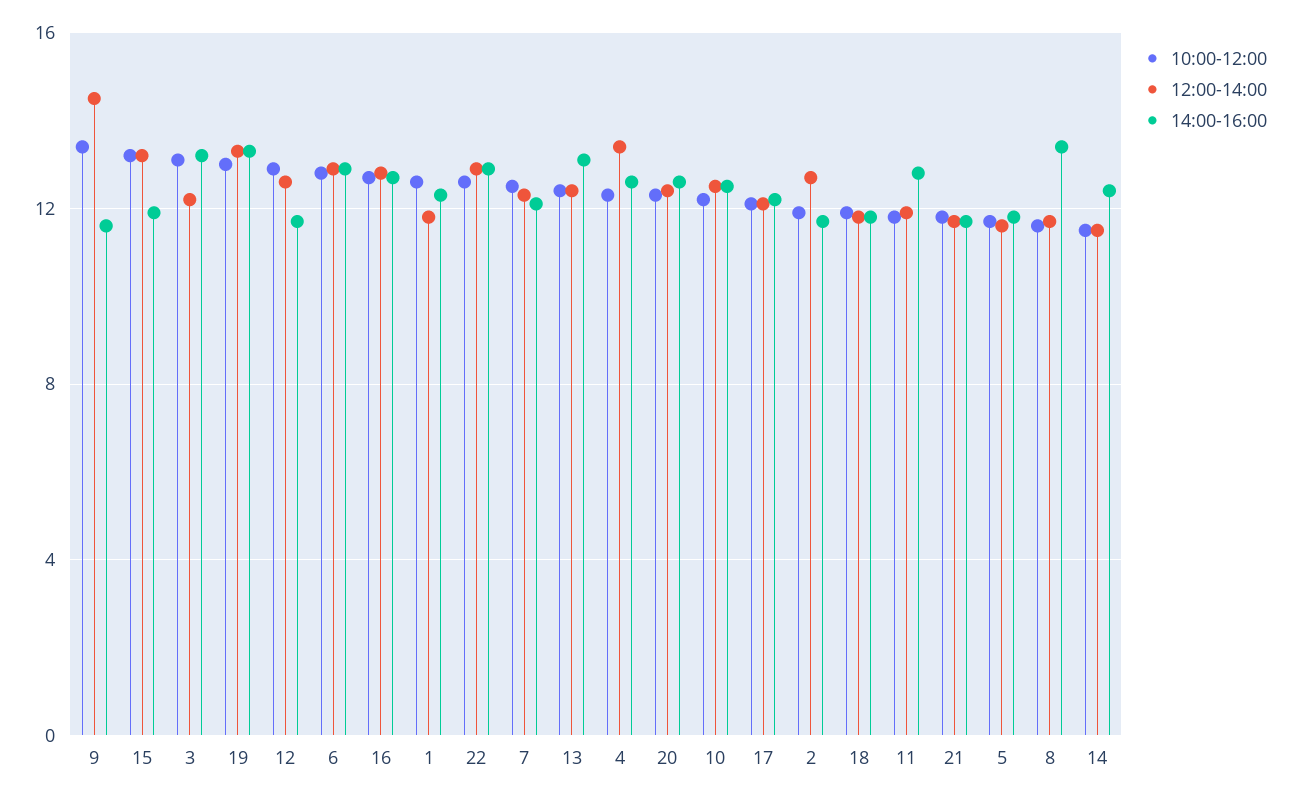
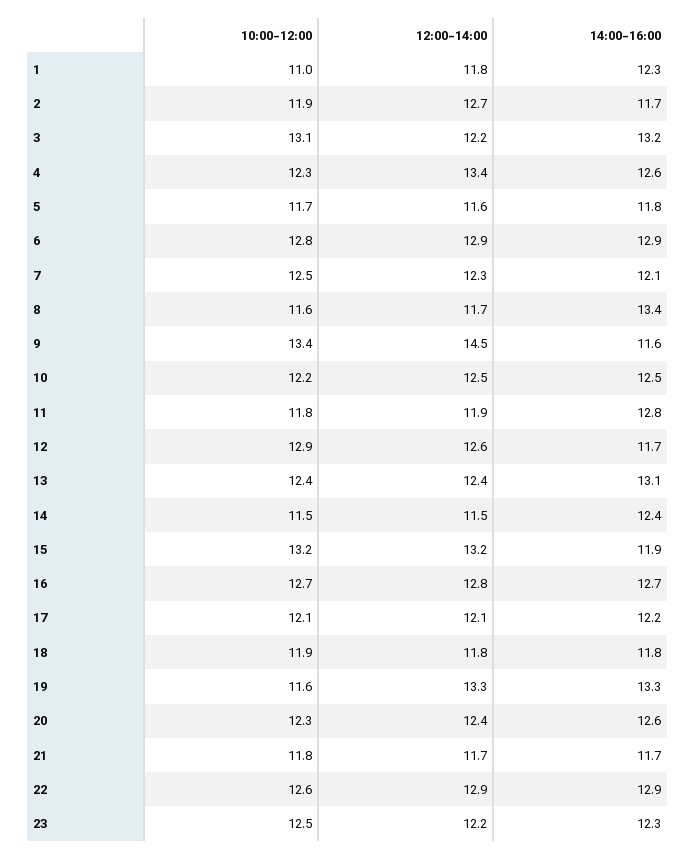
  {
    "10:00-12:00": {
      "9": 13.4,
      "15": 13.2,
      "3": 13.1,
-     "19": 13,
+     "19": 11.6,
      "12": 12.9,
      "6": 12.8,
      "16": 12.7,
-     "1": 12.5,
+     "1": 11,
      "22": 12.6,
      "7": 12.5,
      "13": 12.4,
      "4": 12.3,
      "20": 12.3,
      "10": 12.2,
      "17": 12.1,
      "2": 11.9,
      "18": 11.9,
      "11": 11.8,
      "21": 11.8,
      "5": 11.7,
      "8": 11.6,
-     "14": 11.5
+     "14": 11.5,
+     "23": 12.5
    },
    "12:00-14:00": {
      "9": 14.5,
      "15": 13.2,
      "3": 12.2,
      "19": 13.3,
      "12": 12.6,
      "6": 12.9,
      "16": 12.8,
      "1": 11.8,
      "22": 12.9,
      "7": 12.3,
      "13": 12.4,
      "4": 13.4,
      "20": 12.4,
      "10": 12.5,
      "17": 12.1,
      "2": 12.7,
      "18": 11.8,
      "11": 11.9,
      "21": 11.7,
      "5": 11.6,
      "8": 11.7,
-     "14": 11.5
+     "14": 11.5,
+     "23": 12.2
    },
    "14:00-16:00": {
      "9": 11.6,
      "15": 11.9,
      "3": 13.2,
      "19": 13.3,
      "12": 11.7,
      "6": 12.9,
      "16": 12.7,
      "1": 12.3,
      "22": 12.9,
      "7": 12.1,
      "13": 13.1,
      "4": 12.6,
      "20": 12.6,
      "10": 12.5,
      "17": 12.2,
      "2": 11.7,
      "18": 11.8,
      "11": 12.8,
      "21": 11.7,
      "5": 11.8,
      "8": 13.4,
-     "14": 12.4
+     "14": 12.4,
+     "23": 12.3
    }
  }

